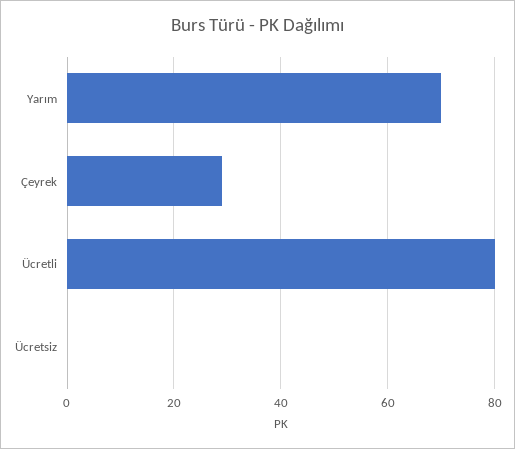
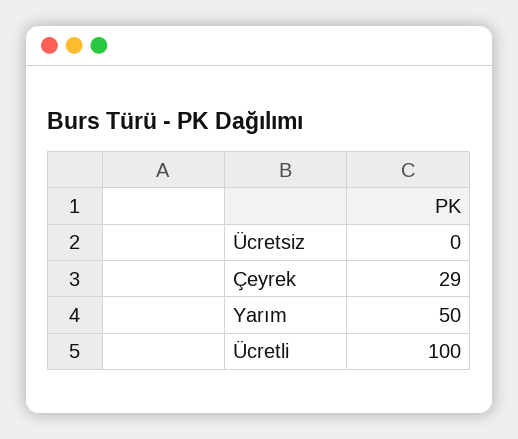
  {
-   "Yarım": 70,
+   "Yarım": 50,
    "Çeyrek": 29,
-   "Ücretli": 80,
+   "Ücretli": 100,
    "Ücretsiz": 0
  }

